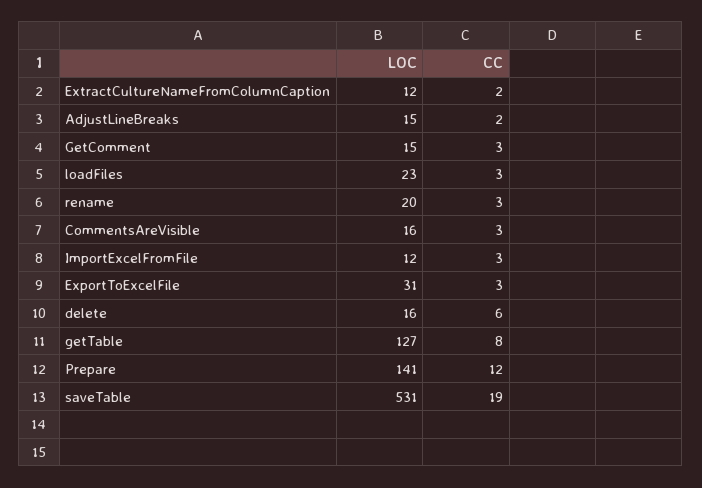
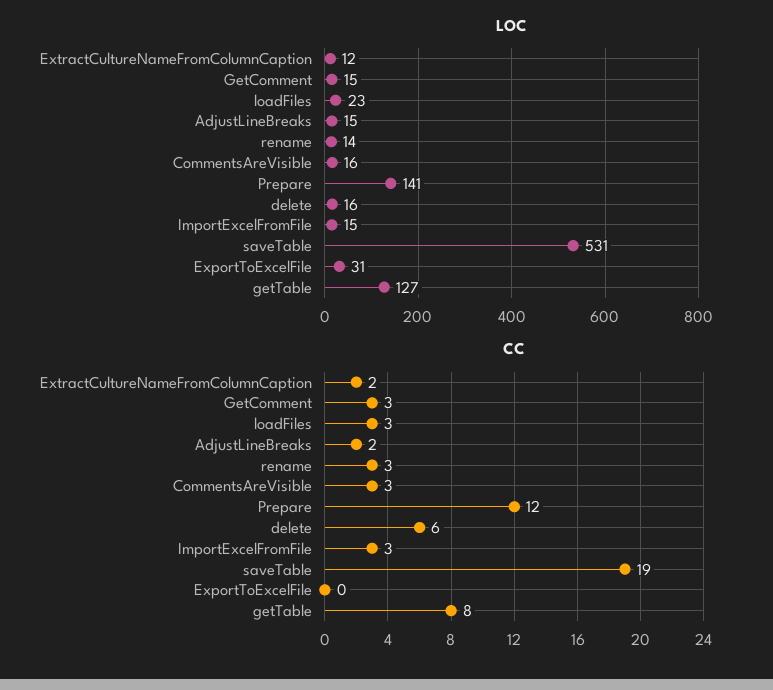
  {
    "LOC": {
      "ExtractCultureNameFromColumnCaption": 12,
      "AdjustLineBreaks": 15,
      "GetComment": 15,
      "loadFiles": 23,
-     "rename": 20,
+     "rename": 14,
      "CommentsAreVisible": 16,
-     "ImportExcelFromFile": 12,
+     "ImportExcelFromFile": 15,
      "ExportToExcelFile": 31,
      "delete": 16,
      "getTable": 127,
      "Prepare": 141,
      "saveTable": 531
    },
    "CC": {
      "ExtractCultureNameFromColumnCaption": 2,
      "AdjustLineBreaks": 2,
      "GetComment": 3,
      "loadFiles": 3,
      "rename": 3,
      "CommentsAreVisible": 3,
      "ImportExcelFromFile": 3,
-     "ExportToExcelFile": 3,
+     "ExportToExcelFile": 0,
      "delete": 6,
      "getTable": 8,
      "Prepare": 12,
      "saveTable": 19
    }
  }

